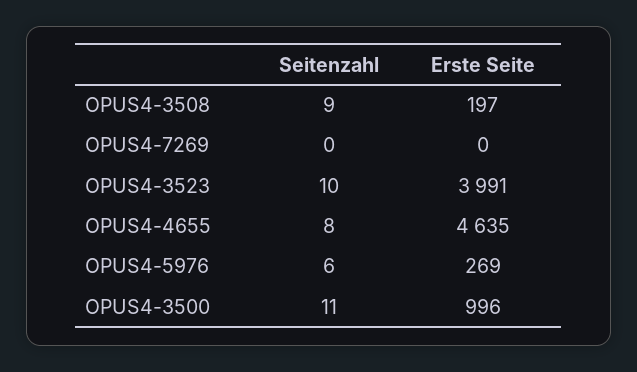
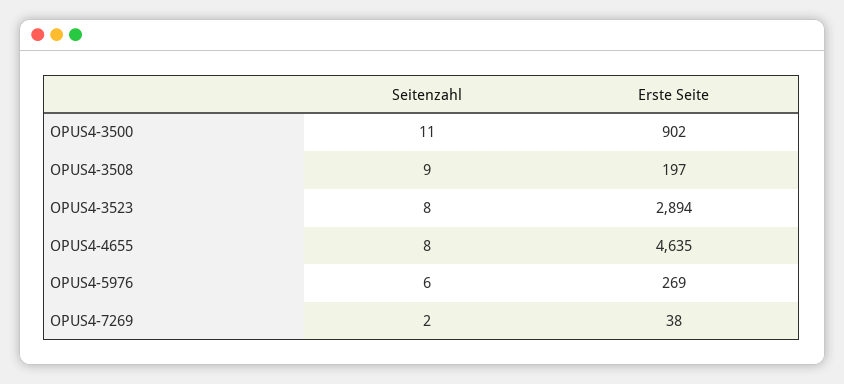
  {
    "Seitenzahl": {
      "OPUS4-3508": 9,
-     "OPUS4-7269": 0,
+     "OPUS4-7269": 2,
-     "OPUS4-3523": 10,
+     "OPUS4-3523": 8,
      "OPUS4-4655": 8,
      "OPUS4-5976": 6,
      "OPUS4-3500": 11
    },
    "Erste Seite": {
      "OPUS4-3508": 197,
-     "OPUS4-7269": 0,
+     "OPUS4-7269": 38,
-     "OPUS4-3523": 3991,
+     "OPUS4-3523": 2894,
      "OPUS4-4655": 4635,
      "OPUS4-5976": 269,
-     "OPUS4-3500": 996
+     "OPUS4-3500": 902
    }
  }

